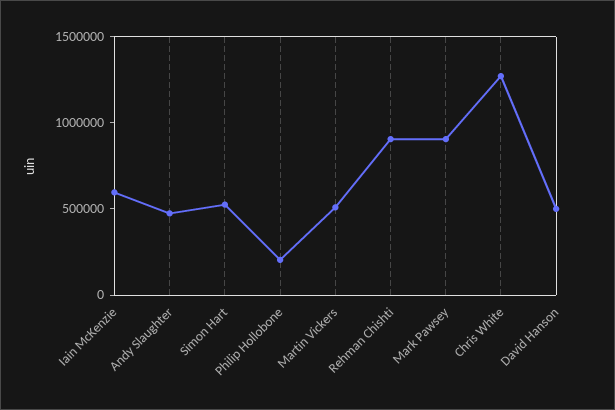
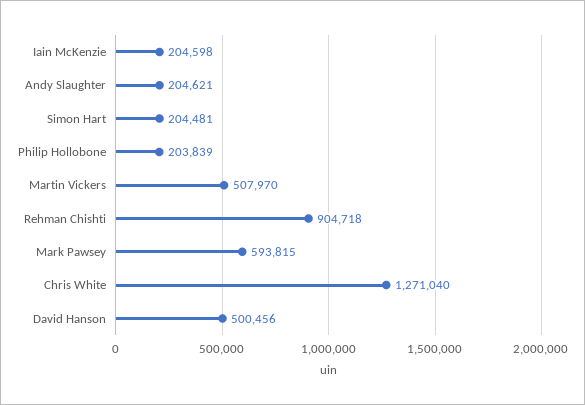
  {
-   "Iain McKenzie": 600000,
+   "Iain McKenzie": 204598,
-   "Andy Slaughter": 500000,
+   "Andy Slaughter": 204621,
-   "Simon Hart": 500000,
+   "Simon Hart": 204481,
    "Philip Hollobone": 203839,
    "Martin Vickers": 507970,
    "Rehman Chishti": 904718,
-   "Mark Pawsey": 900000,
+   "Mark Pawsey": 593815,
    "Chris White": 1271040,
    "David Hanson": 500456
  }

